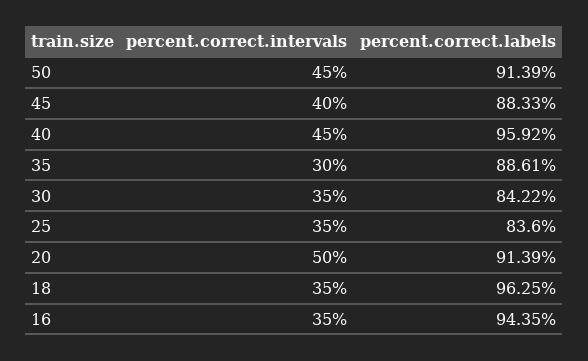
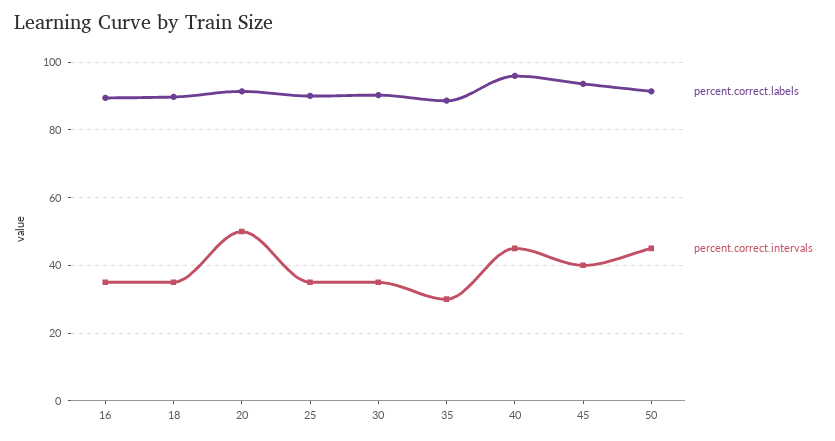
  {
    "percent.correct.intervals": {
      "50": 45,
      "45": 40,
      "40": 45,
      "35": 30,
      "30": 35,
      "25": 35,
      "20": 50,
      "18": 35,
      "16": 35
    },
    "percent.correct.labels": {
      "50": 91.39,
-     "45": 88.33,
+     "45": 94,
      "40": 95.92,
      "35": 88.61,
-     "30": 84.22,
+     "30": 90,
-     "25": 83.6,
+     "25": 90,
      "20": 91.39,
-     "18": 96.25,
+     "18": 90,
-     "16": 94.35
+     "16": 90
    }
  }

